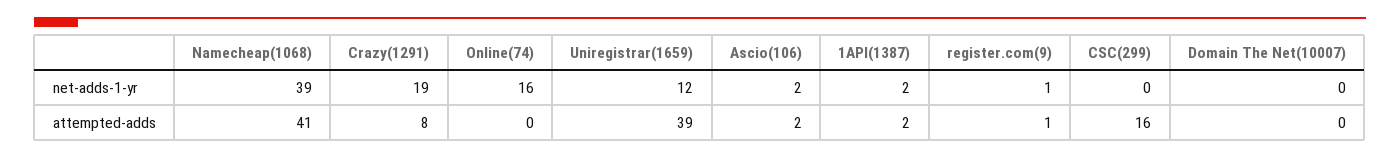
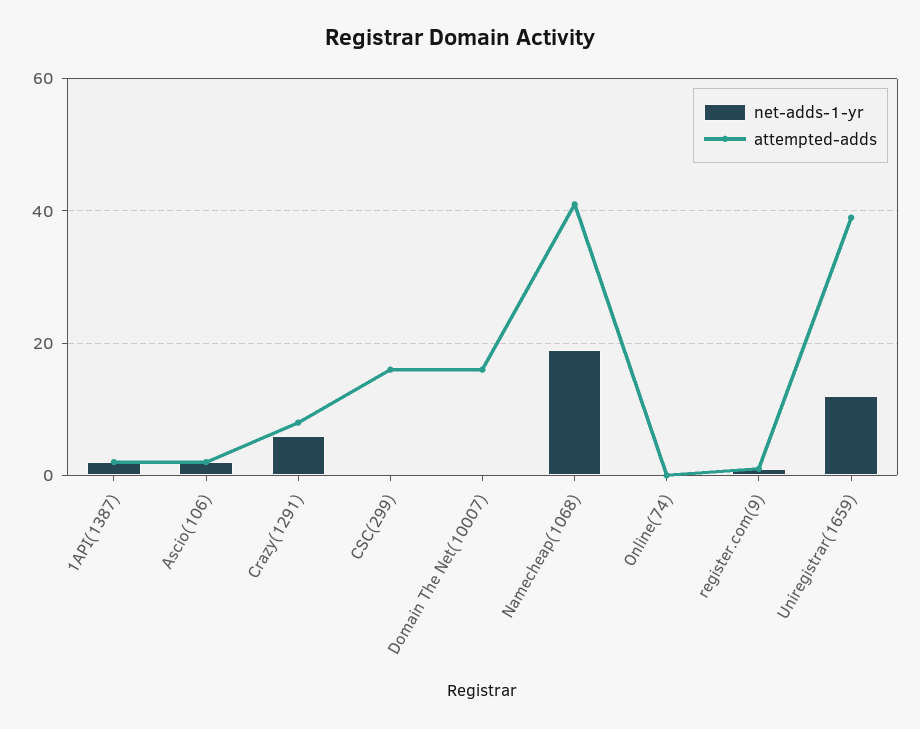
  {
    "net-adds-1-yr": {
-     "Namecheap(1068)": 39,
+     "Namecheap(1068)": 20,
-     "Crazy(1291)": 19,
+     "Crazy(1291)": 5,
-     "Online(74)": 16,
+     "Online(74)": 0,
      "Uniregistrar(1659)": 12,
      "Ascio(106)": 2,
      "1API(1387)": 2,
      "register.com(9)": 1,
      "CSC(299)": 0,
      "Domain The Net(10007)": 0
    },
    "attempted-adds": {
      "Namecheap(1068)": 41,
      "Crazy(1291)": 8,
      "Online(74)": 0,
      "Uniregistrar(1659)": 39,
      "Ascio(106)": 2,
      "1API(1387)": 2,
      "register.com(9)": 1,
      "CSC(299)": 16,
-     "Domain The Net(10007)": 0
+     "Domain The Net(10007)": 15
    }
  }

